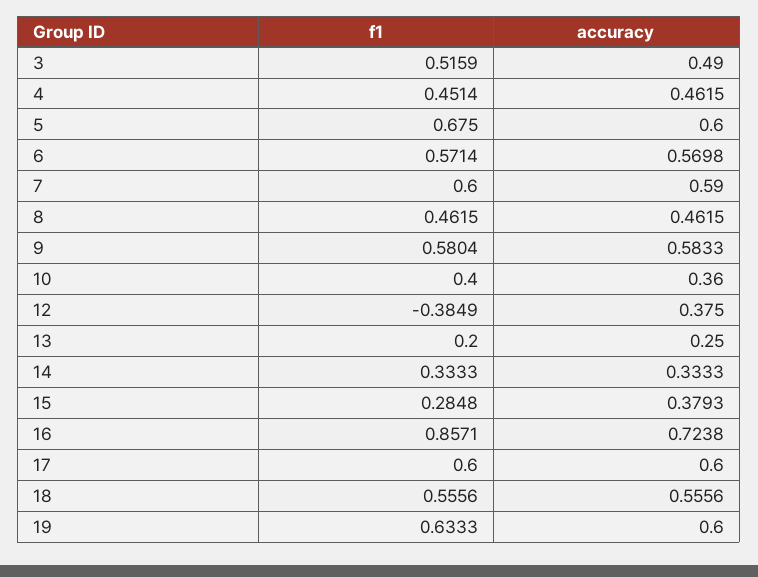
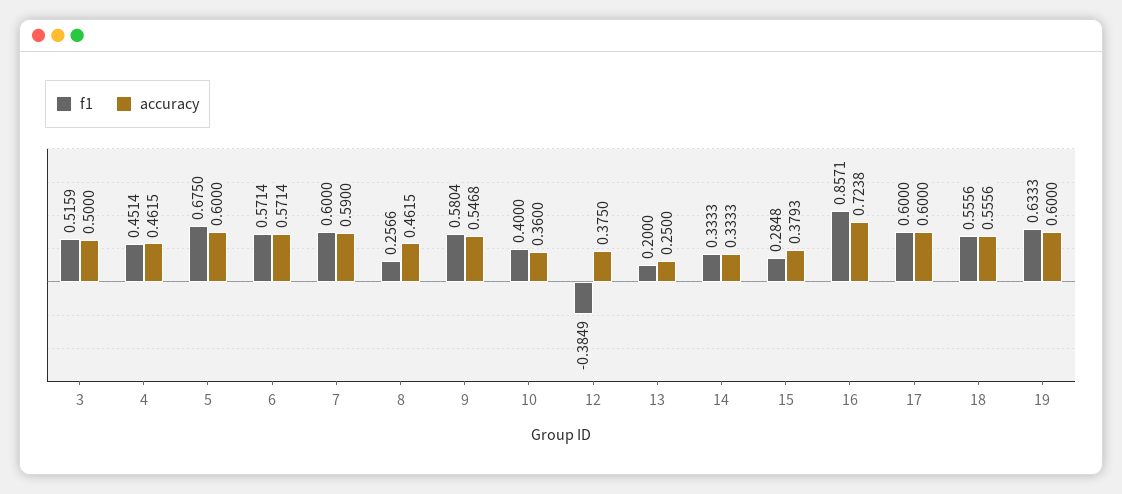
  {
    "f1": {
      "3": 0.5159,
      "4": 0.4514,
      "5": 0.675,
      "6": 0.5714,
      "7": 0.6,
-     "8": 0.4615,
+     "8": 0.2566,
      "9": 0.5804,
      "10": 0.4,
      "12": -0.3849,
      "13": 0.2,
      "14": 0.3333,
      "15": 0.2848,
      "16": 0.8571,
      "17": 0.6,
      "18": 0.5556,
      "19": 0.6333
    },
    "accuracy": {
-     "3": 0.49,
+     "3": 0.5,
      "4": 0.4615,
      "5": 0.6,
-     "6": 0.5698,
+     "6": 0.5714,
      "7": 0.59,
      "8": 0.4615,
-     "9": 0.5833,
+     "9": 0.5468,
      "10": 0.36,
      "12": 0.375,
      "13": 0.25,
      "14": 0.3333,
      "15": 0.3793,
      "16": 0.7238,
      "17": 0.6,
      "18": 0.5556,
      "19": 0.6
    }
  }

